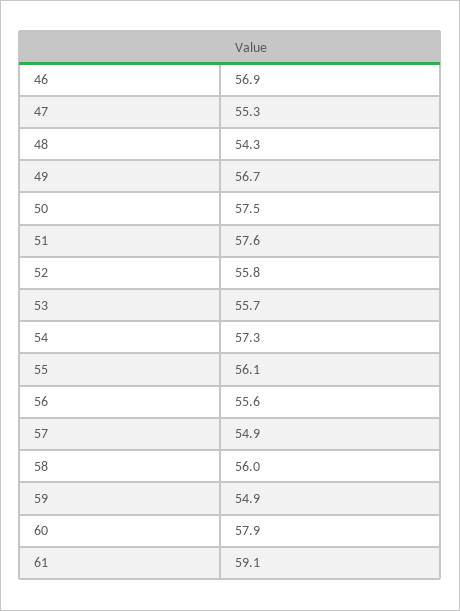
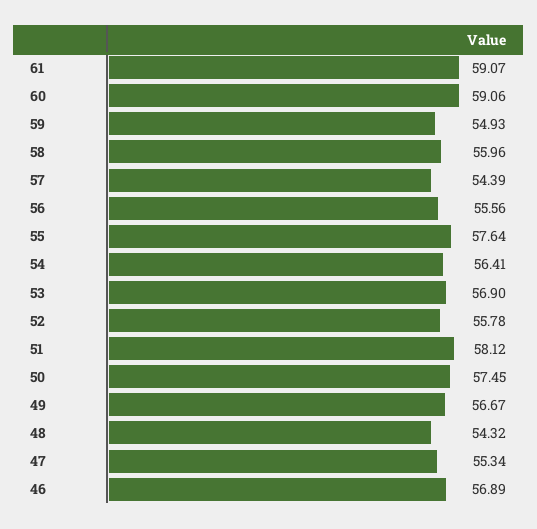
  {
    "46": 56.89,
    "47": 55.34,
    "48": 54.32,
    "49": 56.67,
    "50": 57.45,
-   "51": 57.6,
+   "51": 58.12,
    "52": 55.78,
-   "53": 55.7,
+   "53": 56.9,
-   "54": 57.3,
+   "54": 56.41,
-   "55": 56.1,
+   "55": 57.64,
    "56": 55.56,
-   "57": 54.9,
+   "57": 54.39,
    "58": 55.96,
    "59": 54.93,
-   "60": 57.9,
+   "60": 59.06,
    "61": 59.07
  }

